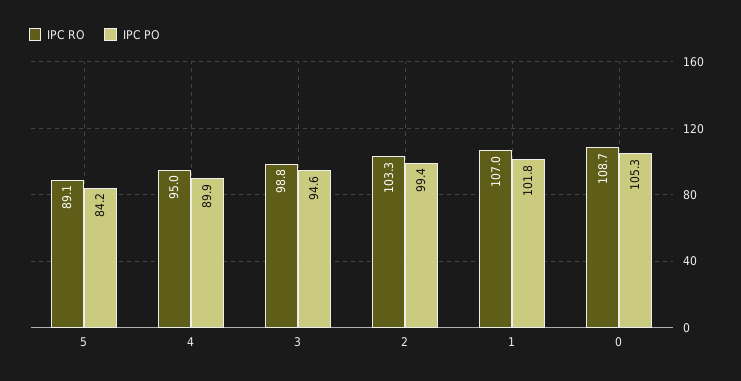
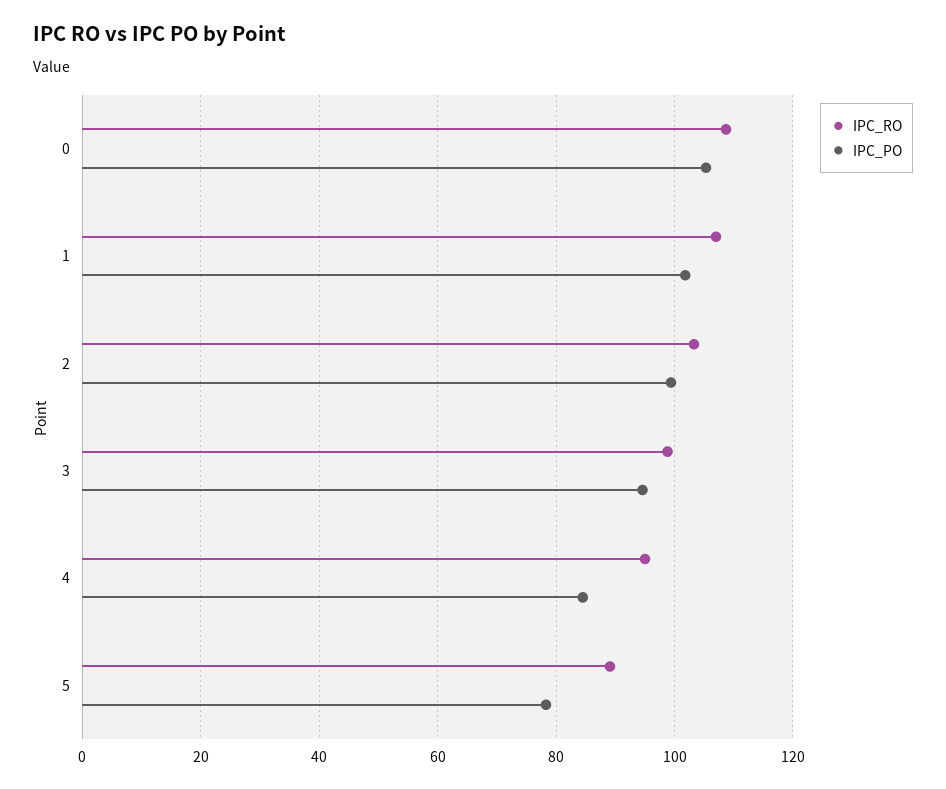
  {
    "IPC RO": {
      "5": 89.1,
      "4": 95,
      "3": 98.8,
      "2": 103.3,
      "1": 107,
      "0": 108.7
    },
    "IPC PO": {
-     "5": 84.2,
+     "5": 78,
-     "4": 89.9,
+     "4": 84,
      "3": 94.6,
      "2": 99.4,
      "1": 101.8,
      "0": 105.3
    }
  }

